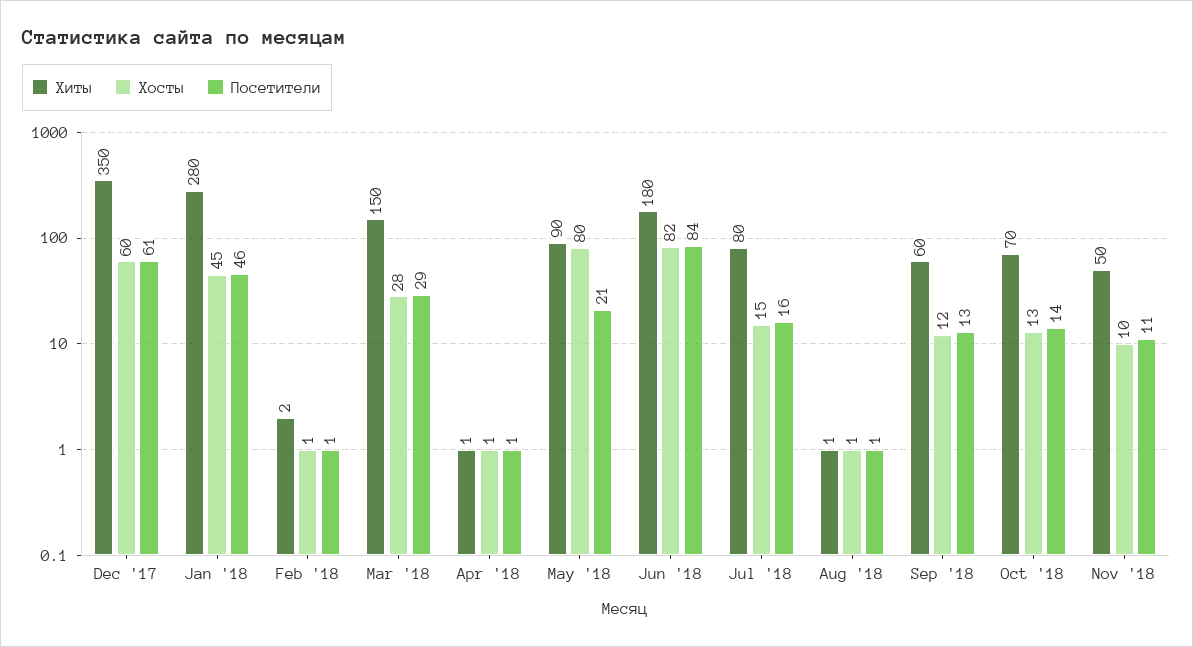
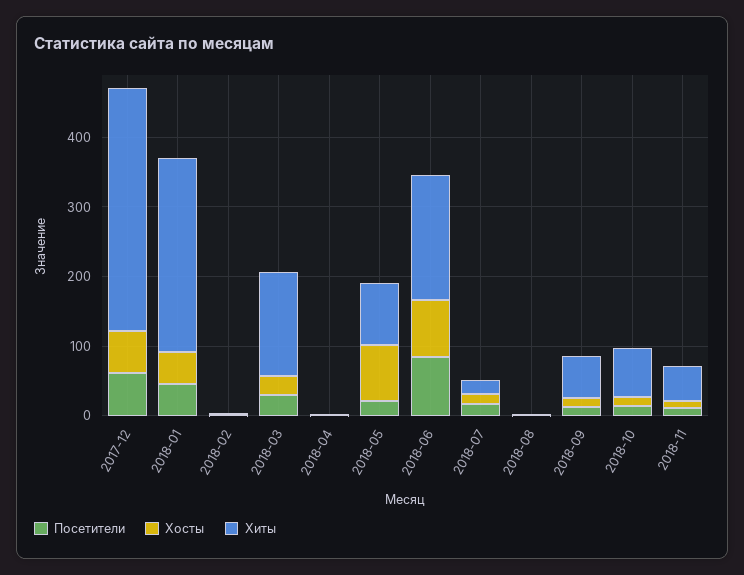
  {
    "Хиты": {
      "Dec '17": 350,
      "Jan '18": 280,
      "Feb '18": 2,
      "Mar '18": 150,
      "Apr '18": 1,
      "May '18": 90,
      "Jun '18": 180,
-     "Jul '18": 80,
+     "Jul '18": 20,
      "Aug '18": 1,
      "Sep '18": 60,
      "Oct '18": 70,
      "Nov '18": 50
    },
    "Хосты": {
      "Dec '17": 60,
      "Jan '18": 45,
      "Feb '18": 1,
      "Mar '18": 28,
      "Apr '18": 1,
      "May '18": 80,
      "Jun '18": 82,
      "Jul '18": 15,
      "Aug '18": 1,
      "Sep '18": 12,
      "Oct '18": 13,
      "Nov '18": 10
    },
    "Посетители": {
      "Dec '17": 61,
      "Jan '18": 46,
      "Feb '18": 1,
      "Mar '18": 29,
      "Apr '18": 1,
      "May '18": 21,
      "Jun '18": 84,
      "Jul '18": 16,
      "Aug '18": 1,
      "Sep '18": 13,
      "Oct '18": 14,
      "Nov '18": 11
    }
  }

